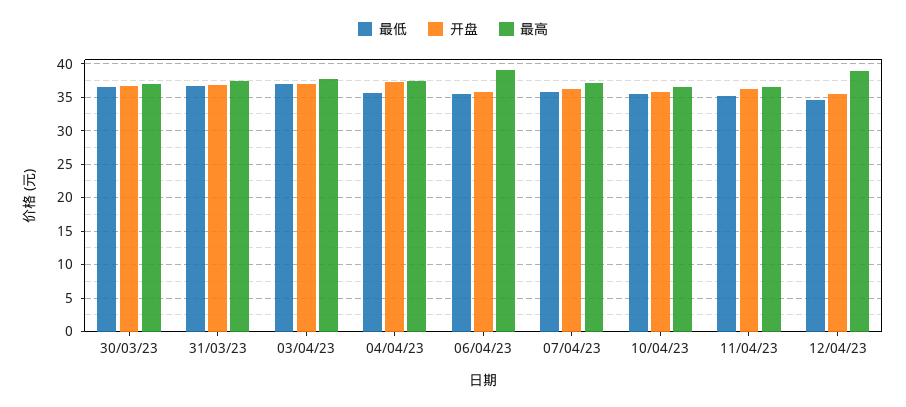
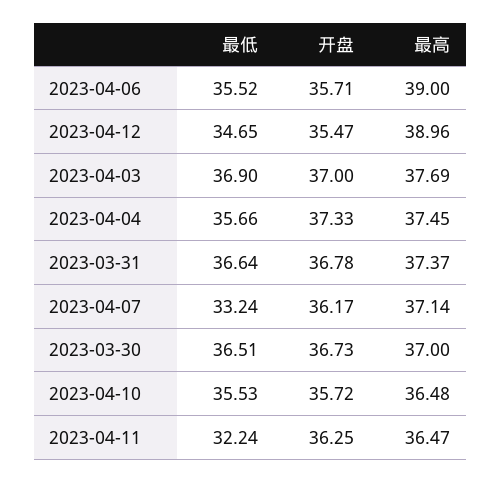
  {
    "最低": {
      "30/03/23": 36.51,
      "31/03/23": 36.64,
      "03/04/23": 36.9,
      "04/04/23": 35.66,
      "06/04/23": 35.52,
-     "07/04/23": 36,
+     "07/04/23": 33.24,
      "10/04/23": 35.53,
-     "11/04/23": 35,
+     "11/04/23": 32.24,
      "12/04/23": 34.65
    },
    "开盘": {
      "30/03/23": 36.73,
      "31/03/23": 36.78,
      "03/04/23": 37,
      "04/04/23": 37.33,
      "06/04/23": 35.71,
      "07/04/23": 36.17,
      "10/04/23": 35.72,
      "11/04/23": 36.25,
      "12/04/23": 35.47
    },
    "最高": {
      "30/03/23": 37,
      "31/03/23": 37.37,
      "03/04/23": 37.69,
      "04/04/23": 37.45,
      "06/04/23": 39,
      "07/04/23": 37.14,
      "10/04/23": 36.48,
      "11/04/23": 36.47,
      "12/04/23": 38.96
    }
  }

